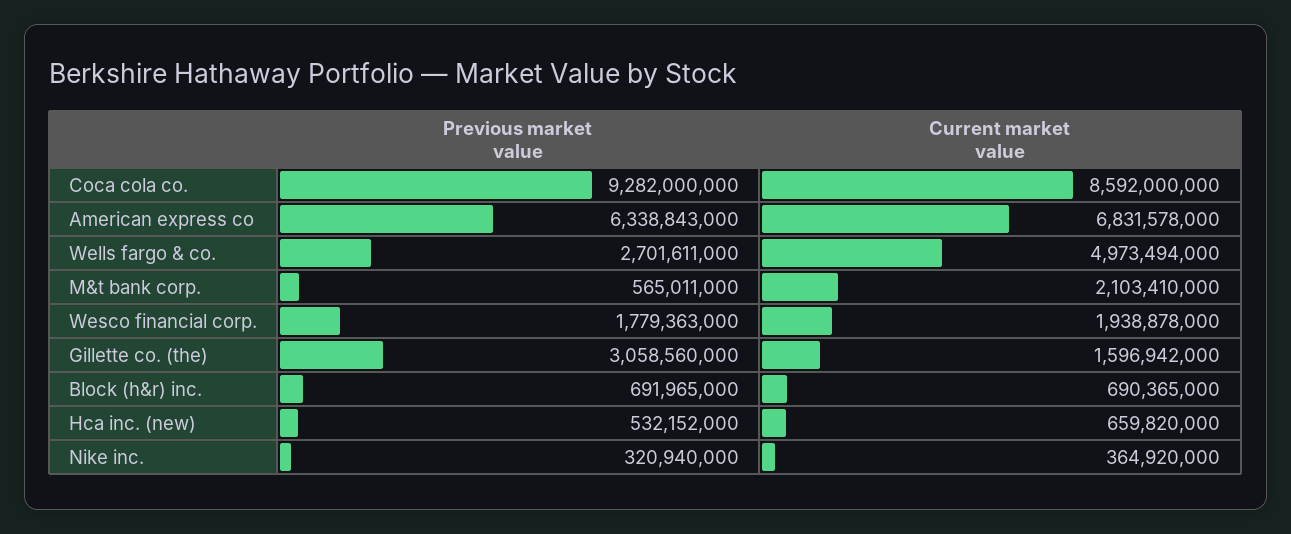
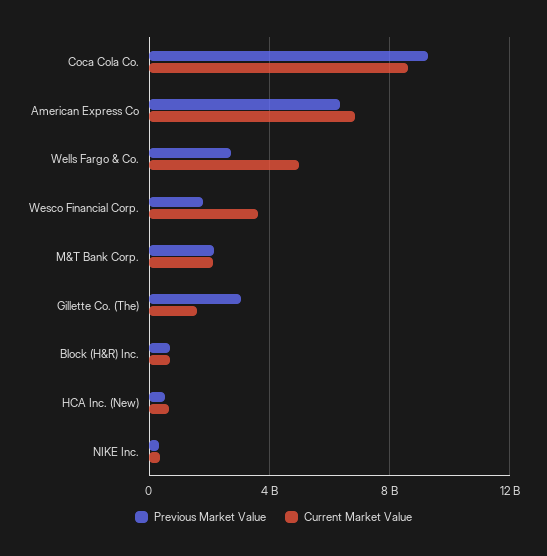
  {
    "Previous market value": {
      "Coca cola co.": 9282000000,
      "American express co": 6338843000,
      "Wells fargo & co.": 2701611000,
-     "M&t bank corp.": 565011000,
+     "M&t bank corp.": 2000000000,
      "Wesco financial corp.": 1779363000,
      "Gillette co. (the)": 3058560000,
      "Block (h&r) inc.": 691965000,
      "Hca inc. (new)": 532152000,
      "Nike inc.": 320940000
    },
    "Current market value": {
      "Coca cola co.": 8592000000,
      "American express co": 6831578000,
      "Wells fargo & co.": 4973494000,
      "M&t bank corp.": 2103410000,
-     "Wesco financial corp.": 1938878000,
+     "Wesco financial corp.": 3500000000,
      "Gillette co. (the)": 1596942000,
      "Block (h&r) inc.": 690365000,
      "Hca inc. (new)": 659820000,
      "Nike inc.": 364920000
    }
  }

